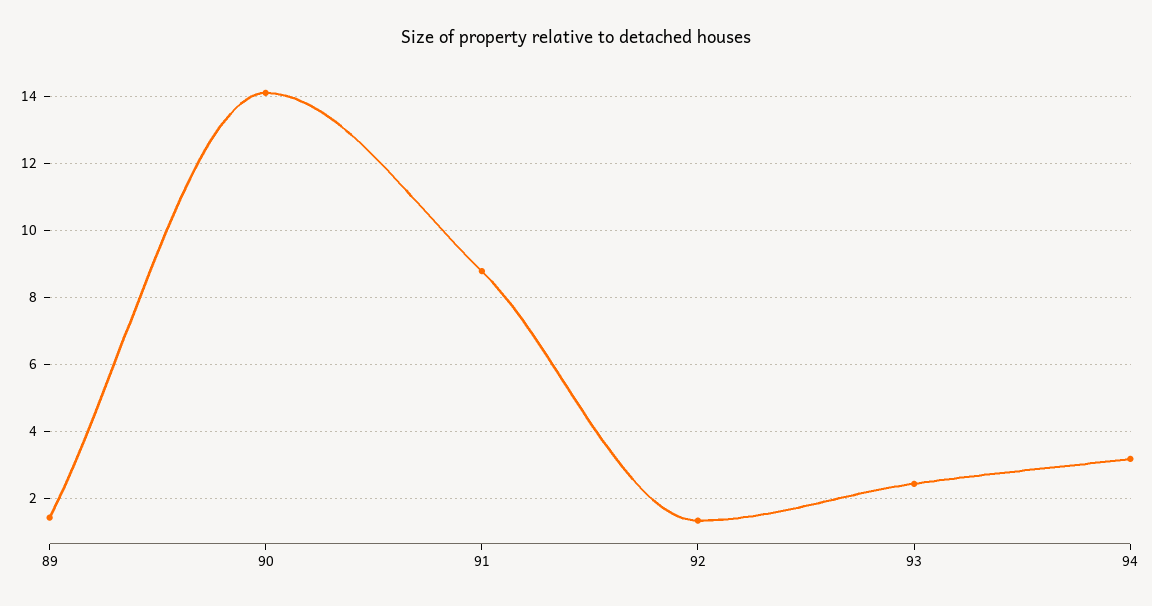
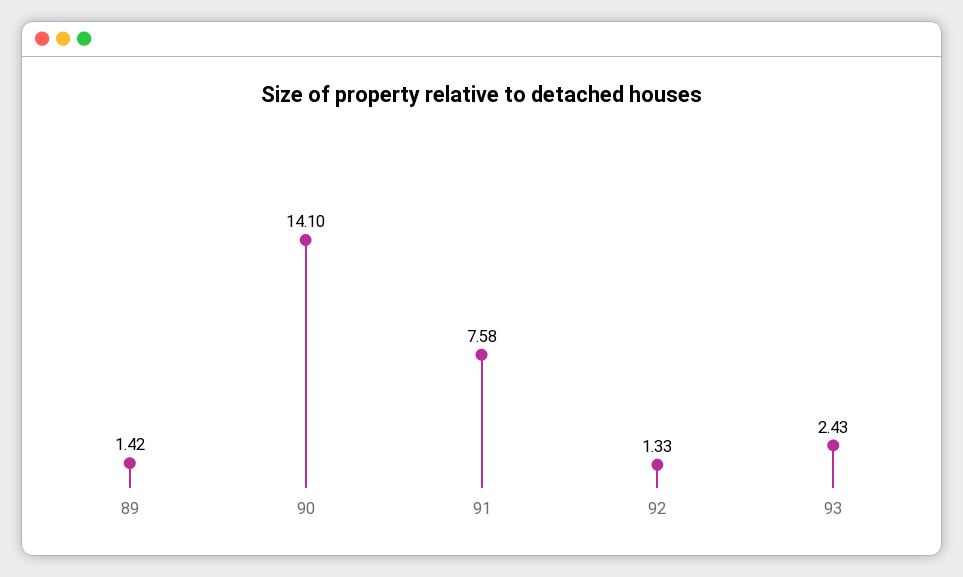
  {
    "89": 1.42,
    "90": 14.1,
-   "91": 8.8,
+   "91": 7.58,
    "92": 1.33,
-   "93": 2.43,
+   "93": 2.43
-   "94": 3.2
  }

